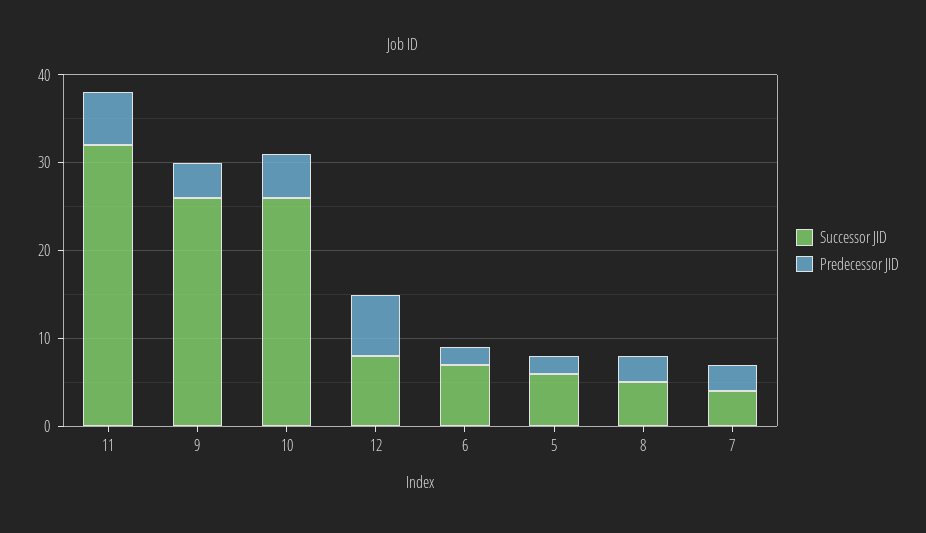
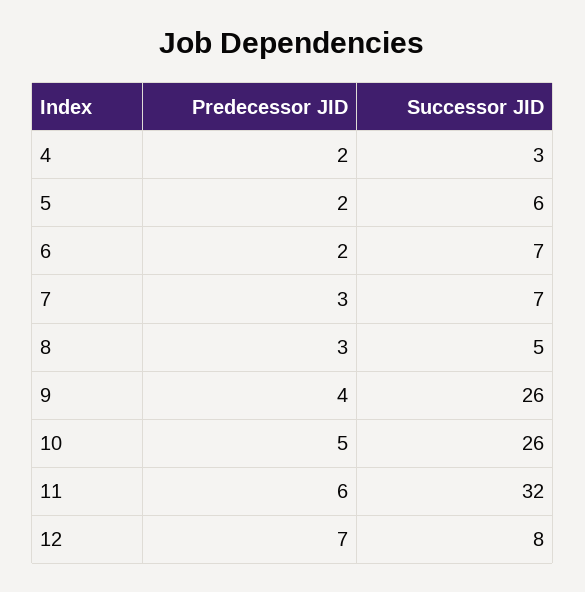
  {
    "Successor JID": {
      "11": 32,
      "9": 26,
      "10": 26,
      "12": 8,
      "6": 7,
      "5": 6,
      "8": 5,
-     "7": 4
+     "7": 7,
+     "4": 3
    },
    "Predecessor JID": {
      "11": 6,
      "9": 4,
      "10": 5,
      "12": 7,
      "6": 2,
      "5": 2,
      "8": 3,
-     "7": 3
+     "7": 3,
+     "4": 2
    }
  }

